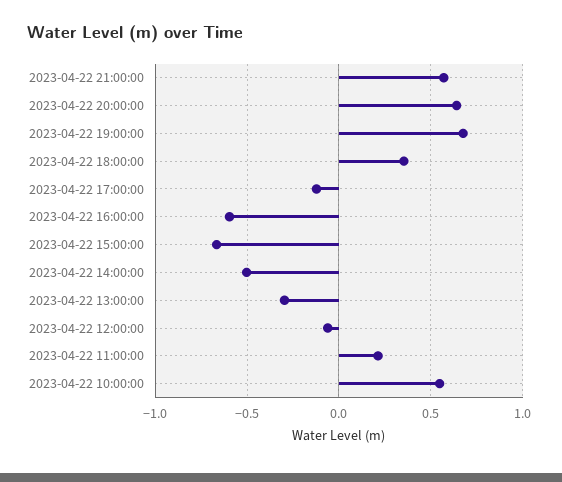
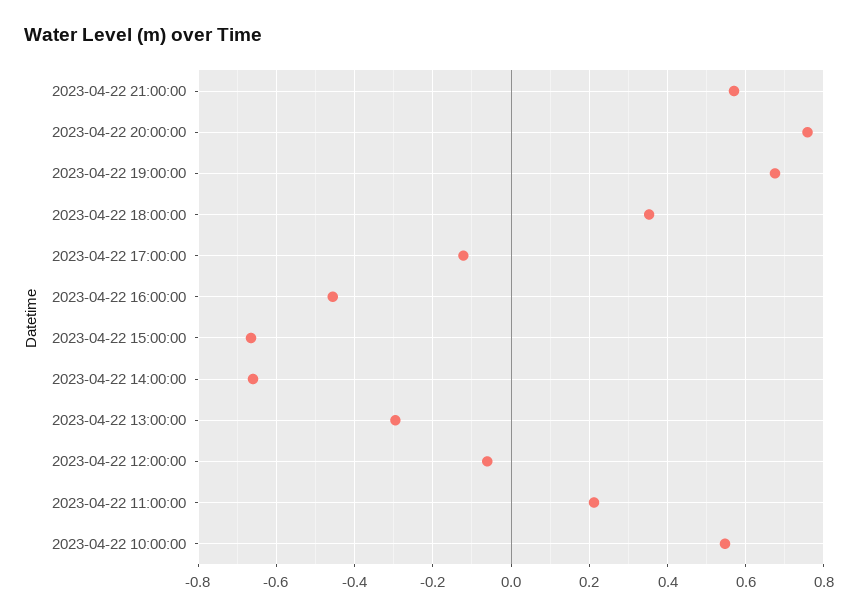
  {
    "2023-04-22 21:00:00": 0.58,
-   "2023-04-22 20:00:00": 0.65,
+   "2023-04-22 20:00:00": 0.76,
    "2023-04-22 19:00:00": 0.68,
    "2023-04-22 18:00:00": 0.36,
    "2023-04-22 17:00:00": -0.12,
-   "2023-04-22 16:00:00": -0.6,
+   "2023-04-22 16:00:00": -0.46,
    "2023-04-22 15:00:00": -0.66,
-   "2023-04-22 14:00:00": -0.5,
+   "2023-04-22 14:00:00": -0.66,
    "2023-04-22 13:00:00": -0.3,
    "2023-04-22 12:00:00": -0.06,
    "2023-04-22 11:00:00": 0.22,
    "2023-04-22 10:00:00": 0.54
  }

